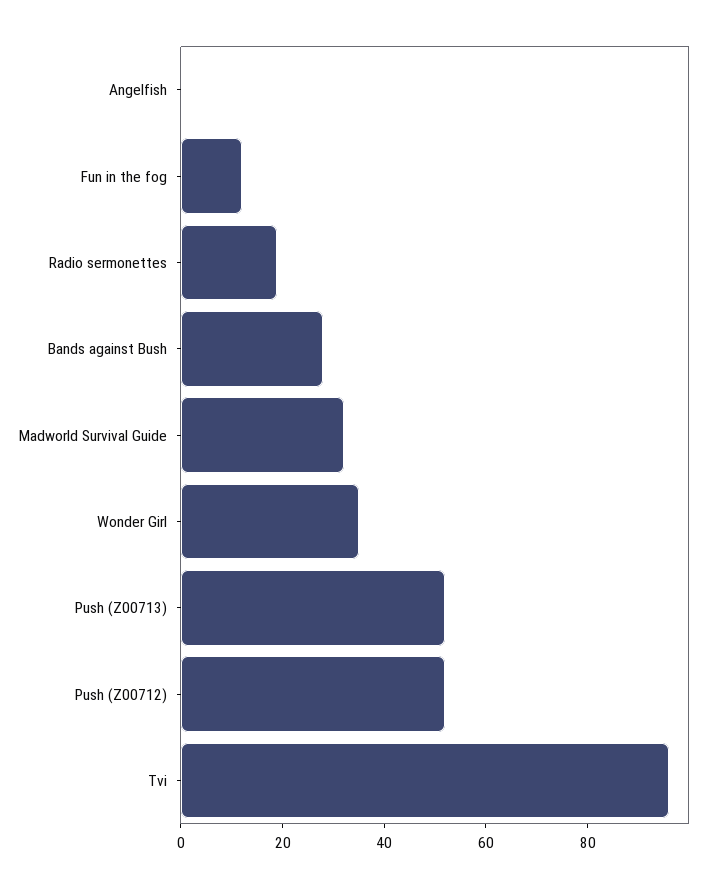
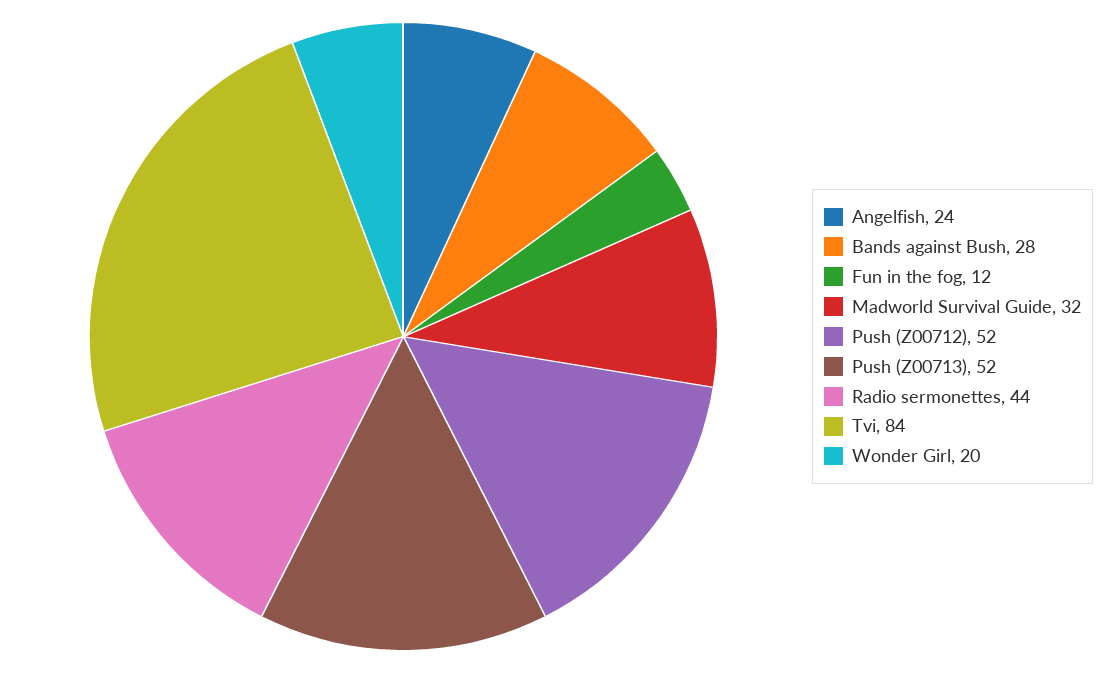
  {
-   "Angelfish": 0,
+   "Angelfish": 24,
    "Fun in the fog": 12,
-   "Radio sermonettes": 20,
+   "Radio sermonettes": 44,
    "Bands against Bush": 28,
    "Madworld Survival Guide": 32,
-   "Wonder Girl": 35,
+   "Wonder Girl": 20,
    "Push (Z00713)": 52,
    "Push (Z00712)": 52,
-   "Tvi": 95
+   "Tvi": 84
  }

